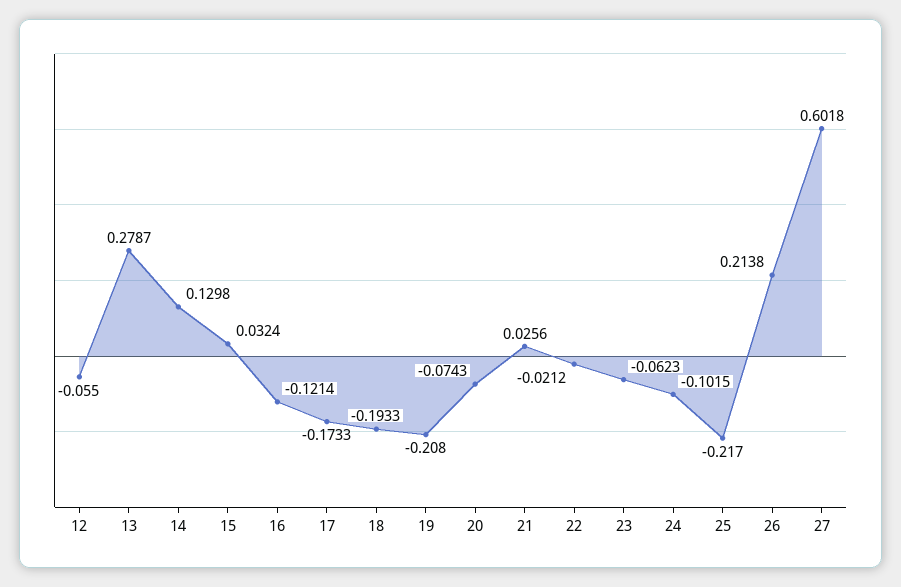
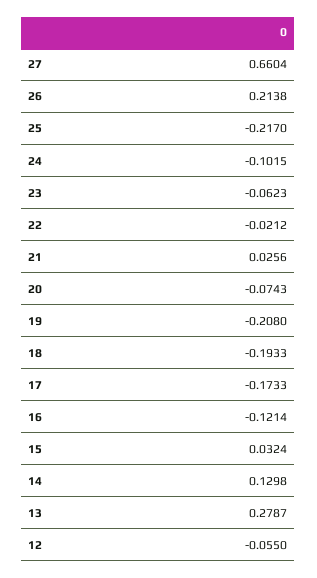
  {
    "12": -0.055,
    "13": 0.2787,
    "14": 0.1298,
    "15": 0.0324,
    "16": -0.1214,
    "17": -0.1733,
    "18": -0.1933,
    "19": -0.208,
    "20": -0.0743,
    "21": 0.0256,
    "22": -0.0212,
    "23": -0.0623,
    "24": -0.1015,
    "25": -0.217,
    "26": 0.2138,
-   "27": 0.6018
+   "27": 0.6604
  }

